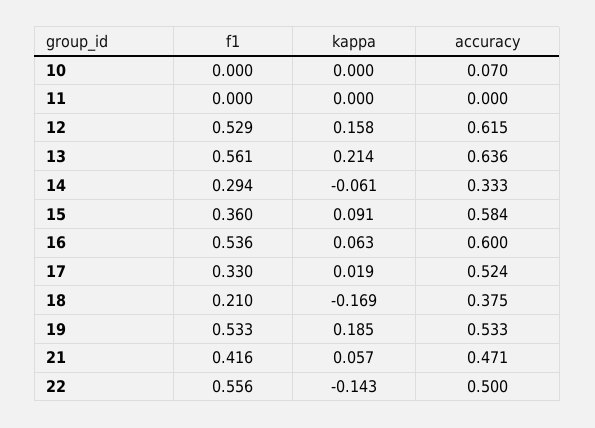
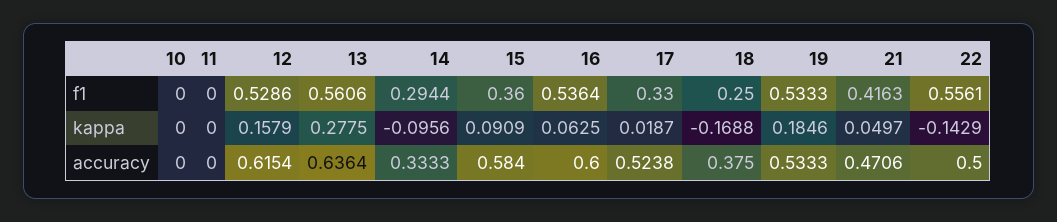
  {
    "f1": {
      "10": 0,
      "11": 0,
      "12": 0.5286,
      "13": 0.5606,
      "14": 0.2944,
      "15": 0.36,
      "16": 0.5364,
      "17": 0.33,
-     "18": 0.21,
+     "18": 0.25,
      "19": 0.5333,
      "21": 0.4163,
      "22": 0.5561
    },
    "kappa": {
      "10": 0,
      "11": 0,
      "12": 0.1579,
-     "13": 0.214,
+     "13": 0.2775,
-     "14": -0.061,
+     "14": -0.0956,
      "15": 0.0909,
      "16": 0.0625,
      "17": 0.0187,
      "18": -0.1688,
      "19": 0.1846,
-     "21": 0.057,
+     "21": 0.0497,
      "22": -0.1429
    },
    "accuracy": {
-     "10": 0.07,
+     "10": 0,
      "11": 0,
      "12": 0.6154,
      "13": 0.6364,
      "14": 0.3333,
      "15": 0.584,
      "16": 0.6,
      "17": 0.5238,
      "18": 0.375,
      "19": 0.5333,
      "21": 0.4706,
      "22": 0.5
    }
  }

